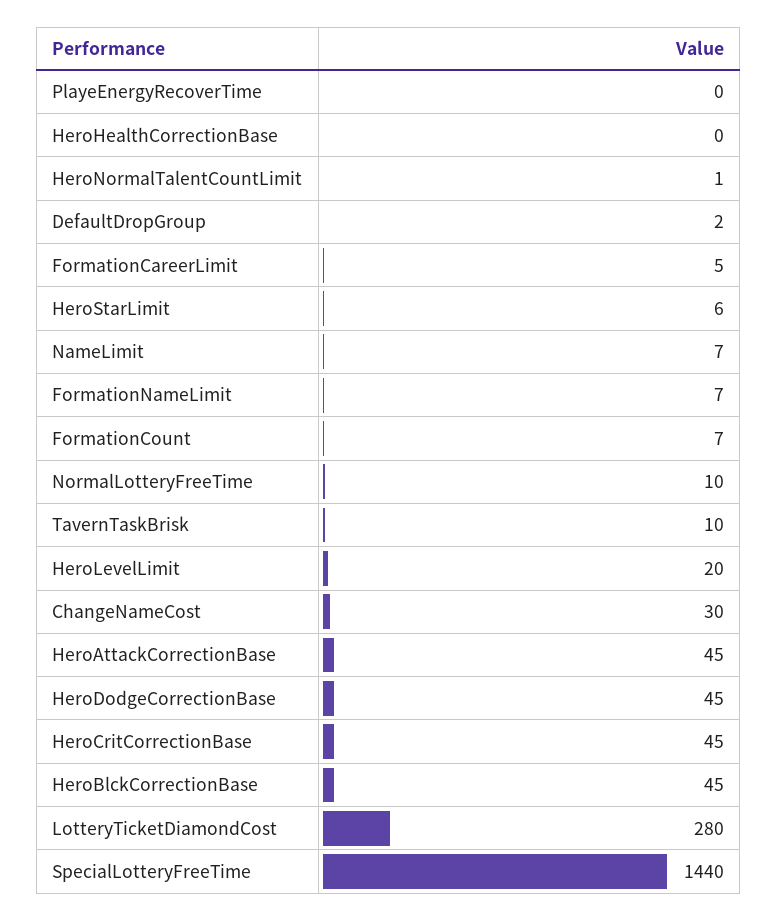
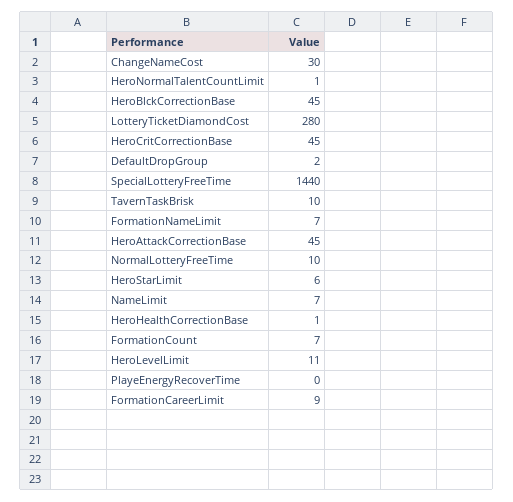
  {
    "PlayeEnergyRecoverTime": 0,
-   "HeroHealthCorrectionBase": 0,
+   "HeroHealthCorrectionBase": 1,
    "HeroNormalTalentCountLimit": 1,
    "DefaultDropGroup": 2,
-   "FormationCareerLimit": 5,
+   "FormationCareerLimit": 9,
    "HeroStarLimit": 6,
    "NameLimit": 7,
    "FormationNameLimit": 7,
    "FormationCount": 7,
    "NormalLotteryFreeTime": 10,
    "TavernTaskBrisk": 10,
-   "HeroLevelLimit": 20,
+   "HeroLevelLimit": 11,
    "ChangeNameCost": 30,
    "HeroAttackCorrectionBase": 45,
-   "HeroDodgeCorrectionBase": 45,
    "HeroCritCorrectionBase": 45,
    "HeroBlckCorrectionBase": 45,
    "LotteryTicketDiamondCost": 280,
    "SpecialLotteryFreeTime": 1440
  }

